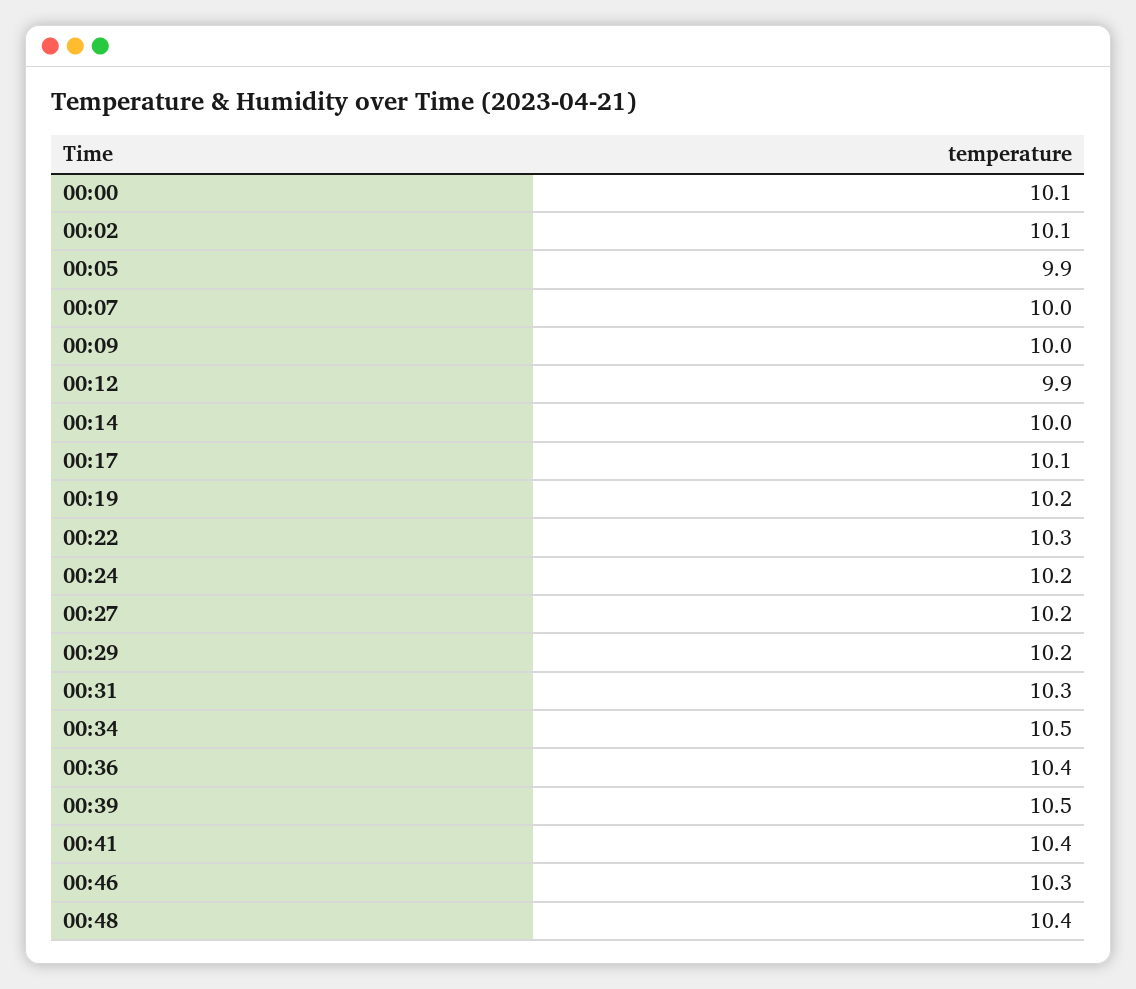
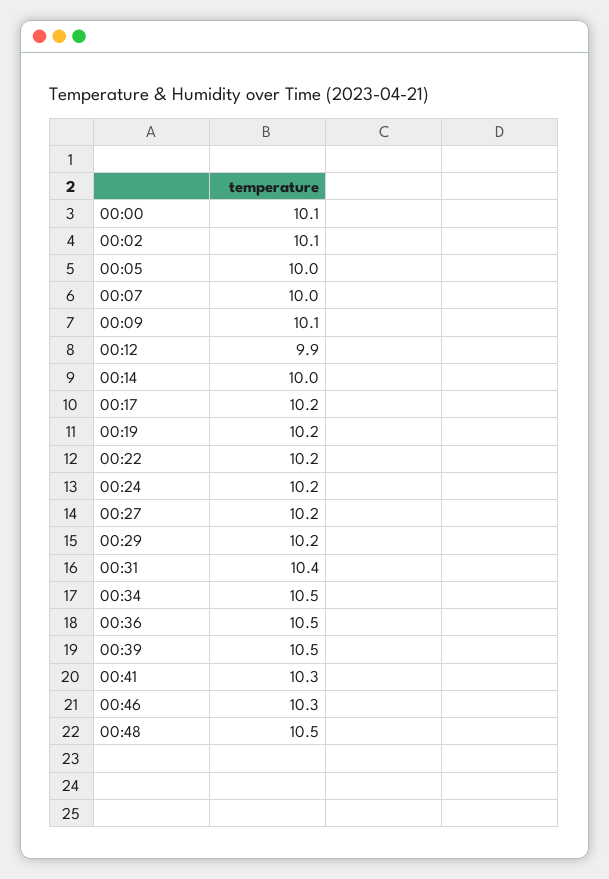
  {
    "00:00": 10.1,
    "00:02": 10.1,
-   "00:05": 9.9,
+   "00:05": 10,
    "00:07": 10,
-   "00:09": 10,
+   "00:09": 10.1,
    "00:12": 9.9,
    "00:14": 10,
-   "00:17": 10.1,
+   "00:17": 10.2,
    "00:19": 10.2,
-   "00:22": 10.3,
+   "00:22": 10.2,
    "00:24": 10.2,
    "00:27": 10.2,
    "00:29": 10.2,
-   "00:31": 10.3,
+   "00:31": 10.4,
    "00:34": 10.5,
-   "00:36": 10.4,
+   "00:36": 10.5,
    "00:39": 10.5,
-   "00:41": 10.4,
+   "00:41": 10.3,
    "00:46": 10.3,
-   "00:48": 10.4
+   "00:48": 10.5
  }

